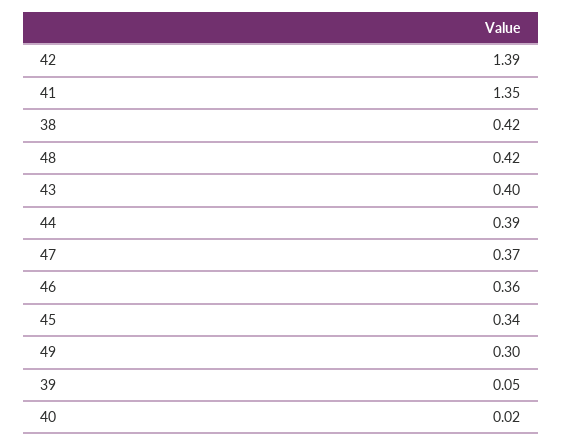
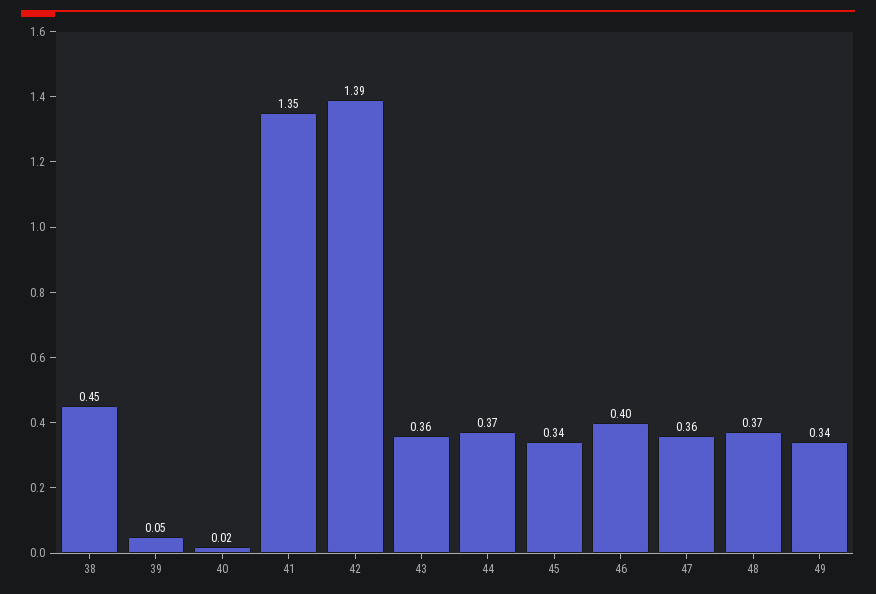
  {
    "42": 1.39,
    "41": 1.35,
-   "38": 0.42,
+   "38": 0.45,
-   "48": 0.42,
+   "48": 0.37,
-   "43": 0.4,
+   "43": 0.36,
-   "44": 0.39,
+   "44": 0.37,
-   "47": 0.37,
+   "47": 0.36,
-   "46": 0.36,
+   "46": 0.4,
    "45": 0.34,
-   "49": 0.3,
+   "49": 0.34,
    "39": 0.05,
    "40": 0.02
  }

